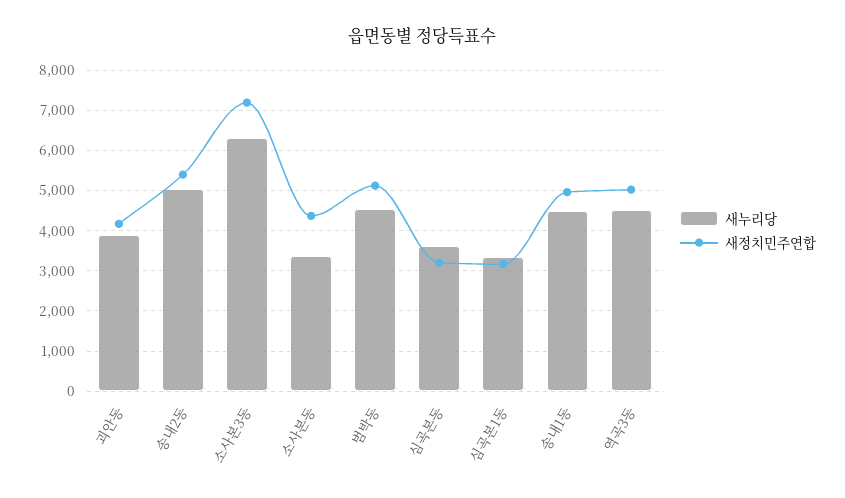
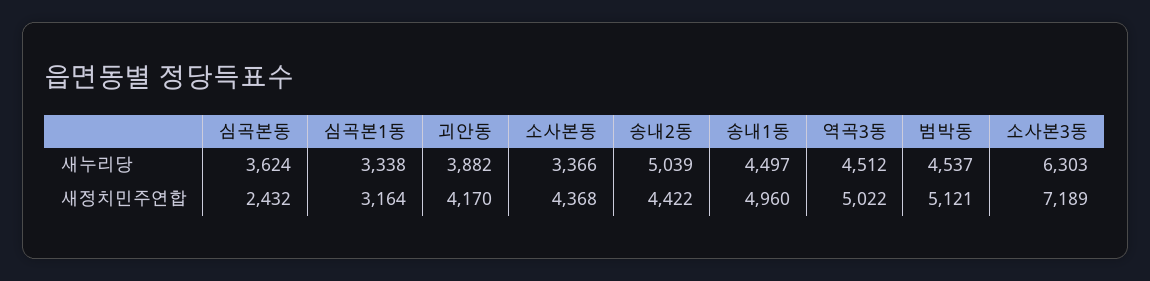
  {
    "새누리당": {
      "괴안동": 3882,
      "송내2동": 5039,
      "소사본3동": 6303,
      "소사본동": 3366,
      "범박동": 4537,
      "심곡본동": 3624,
      "심곡본1동": 3338,
      "송내1동": 4497,
      "역곡3동": 4512
    },
    "새정치민주연합": {
      "괴안동": 4170,
-     "송내2동": 5400,
+     "송내2동": 4422,
      "소사본3동": 7189,
      "소사본동": 4368,
      "범박동": 5121,
-     "심곡본동": 3200,
+     "심곡본동": 2432,
      "심곡본1동": 3164,
      "송내1동": 4960,
      "역곡3동": 5022
    }
  }

